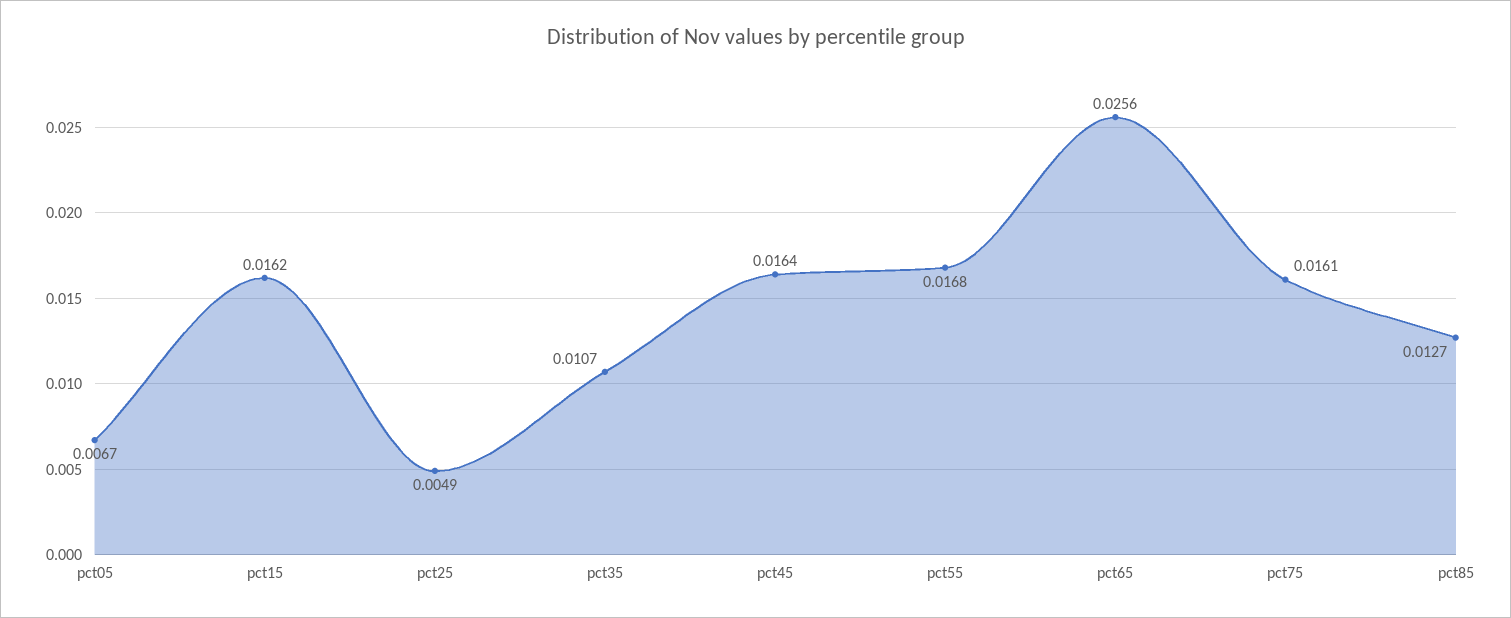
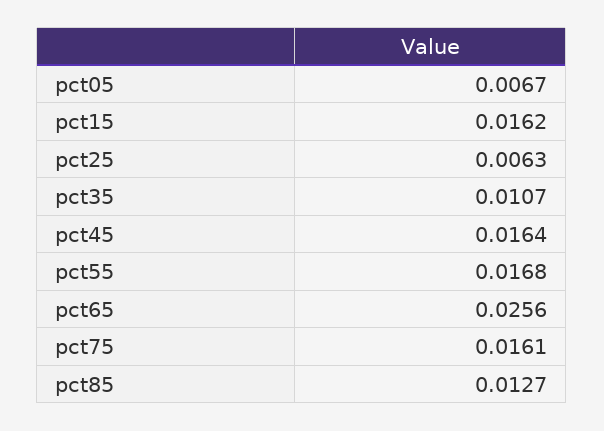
  {
    "pct05": 0.0067,
    "pct15": 0.0162,
-   "pct25": 0.0049,
+   "pct25": 0.0063,
    "pct35": 0.0107,
    "pct45": 0.0164,
    "pct55": 0.0168,
    "pct65": 0.0256,
    "pct75": 0.0161,
    "pct85": 0.0127
  }

